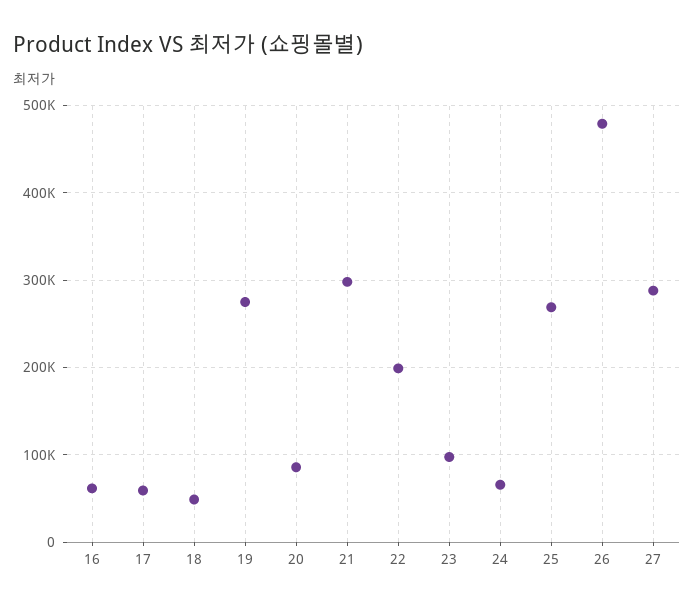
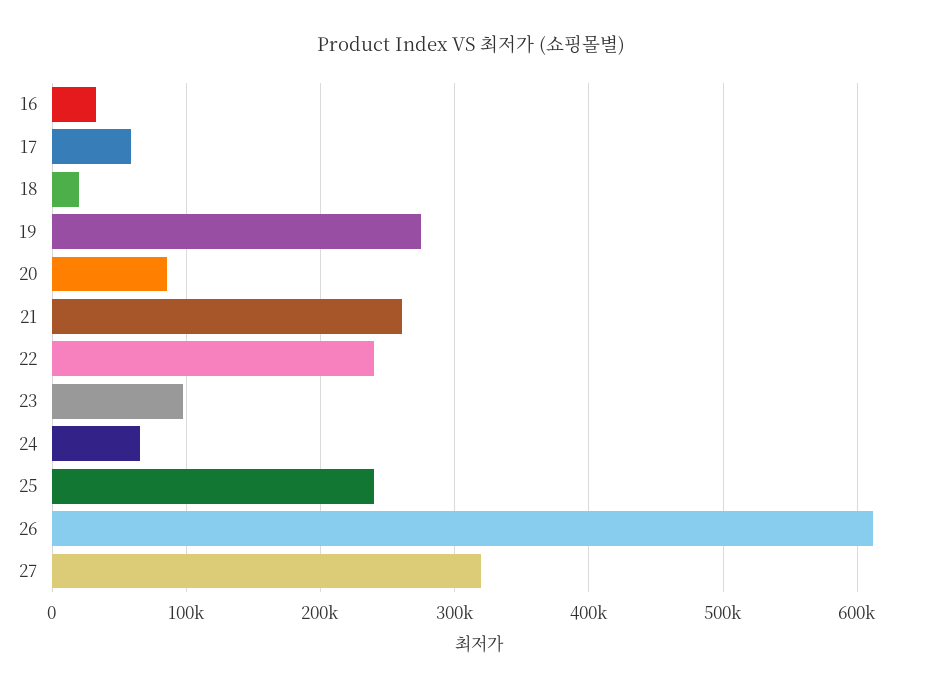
  {
-   "16": 60000,
+   "16": 30000,
    "17": 60000,
-   "18": 50000,
+   "18": 20000,
    "19": 280000,
    "20": 90000,
-   "21": 300000,
+   "21": 260000,
-   "22": 200000,
+   "22": 240000,
    "23": 100000,
    "24": 70000,
-   "25": 270000,
+   "25": 240000,
-   "26": 480000,
+   "26": 610000,
-   "27": 290000
+   "27": 320000
  }

